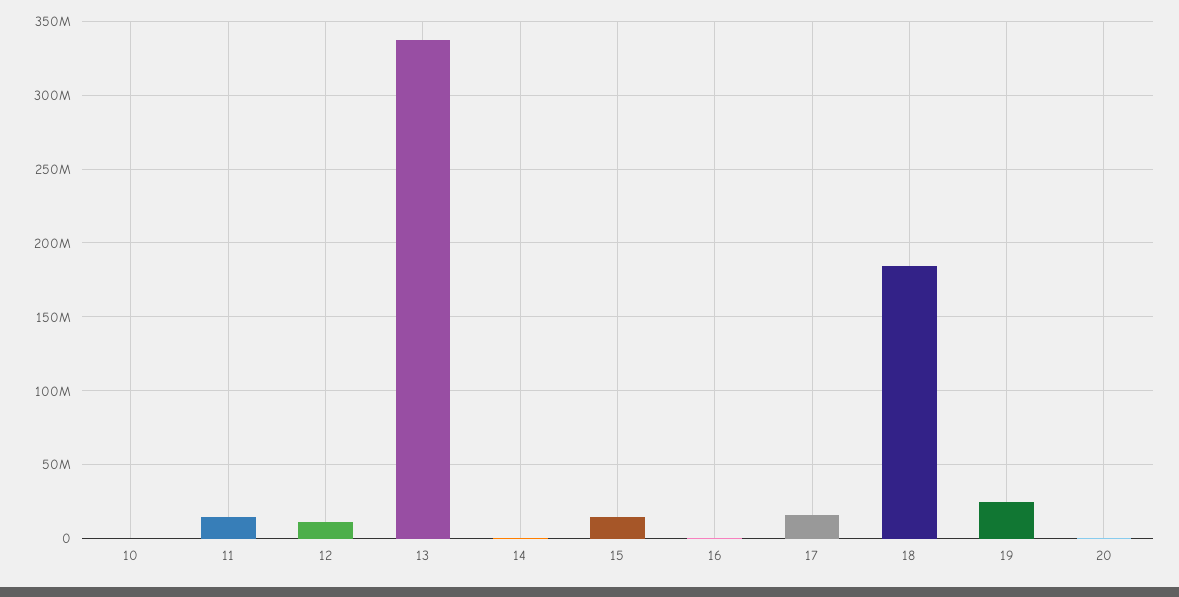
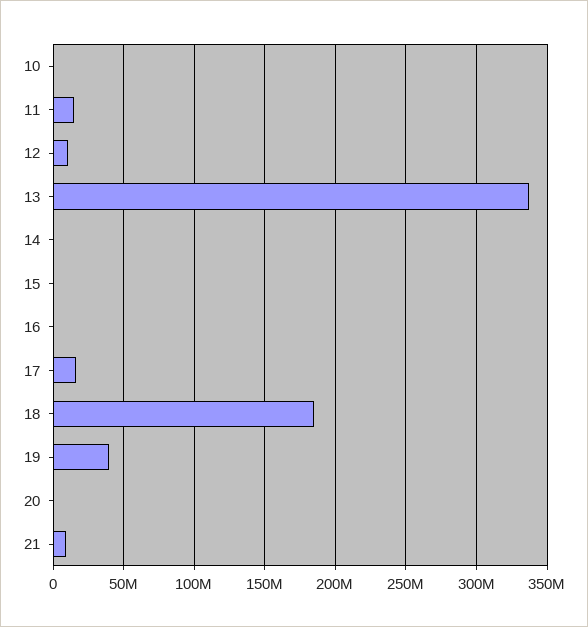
  {
    "10": 0,
    "11": 15000000,
    "12": 10000000,
    "13": 335000000,
    "14": 0,
-   "15": 15000000,
+   "15": 0,
    "16": 0,
    "17": 15000000,
    "18": 185000000,
-   "19": 25000000,
+   "19": 40000000,
-   "20": 0
+   "20": 0,
+   "21": 10000000
  }

